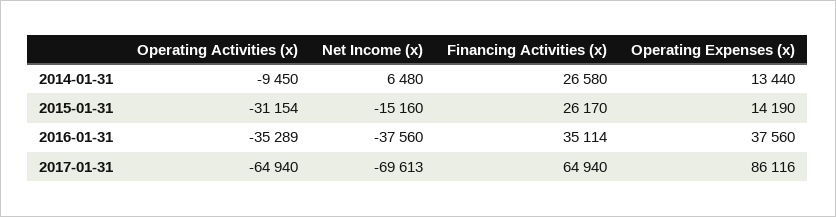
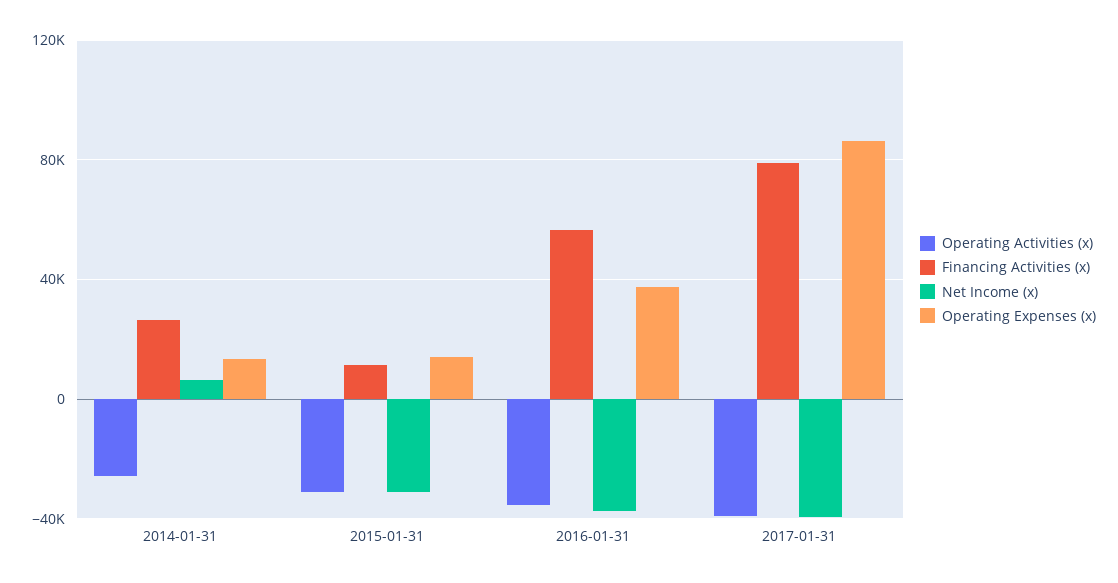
  {
    "Operating Activities (x)": {
-     "2014-01-31": -9450,
+     "2014-01-31": -25000,
      "2015-01-31": -31154,
      "2016-01-31": -35289,
-     "2017-01-31": -64940
+     "2017-01-31": -40000
    },
    "Net Income (x)": {
      "2014-01-31": 6480,
-     "2015-01-31": -15160,
+     "2015-01-31": -30000,
      "2016-01-31": -37560,
-     "2017-01-31": -69613
+     "2017-01-31": -40000
    },
    "Financing Activities (x)": {
      "2014-01-31": 26580,
-     "2015-01-31": 26170,
+     "2015-01-31": 10000,
-     "2016-01-31": 35114,
+     "2016-01-31": 55000,
-     "2017-01-31": 64940
+     "2017-01-31": 80000
    },
    "Operating Expenses (x)": {
      "2014-01-31": 13440,
      "2015-01-31": 14190,
      "2016-01-31": 37560,
      "2017-01-31": 86116
    }
  }

